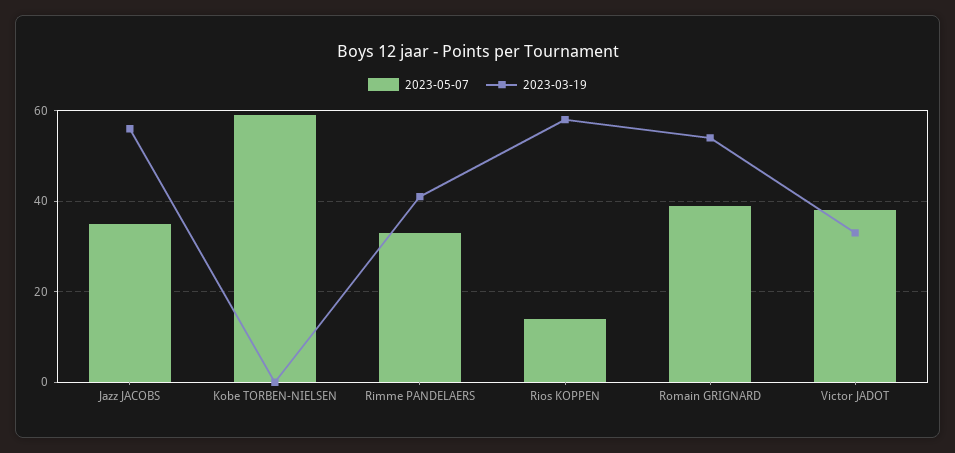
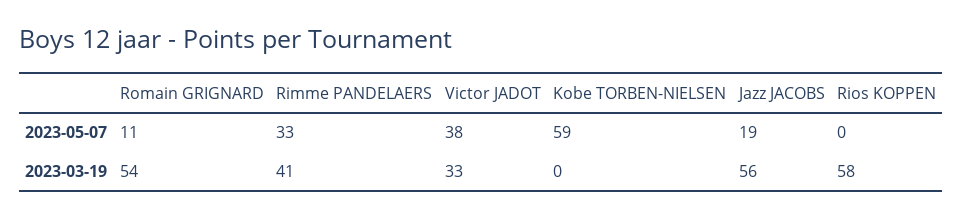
  {
    "2023-05-07": {
-     "Jazz JACOBS": 35,
+     "Jazz JACOBS": 19,
      "Kobe TORBEN-NIELSEN": 59,
      "Rimme PANDELAERS": 33,
-     "Rios KOPPEN": 15,
+     "Rios KOPPEN": 0,
-     "Romain GRIGNARD": 40,
+     "Romain GRIGNARD": 11,
      "Victor JADOT": 38
    },
    "2023-03-19": {
      "Jazz JACOBS": 56,
      "Kobe TORBEN-NIELSEN": 0,
      "Rimme PANDELAERS": 41,
      "Rios KOPPEN": 58,
      "Romain GRIGNARD": 54,
      "Victor JADOT": 33
    }
  }

